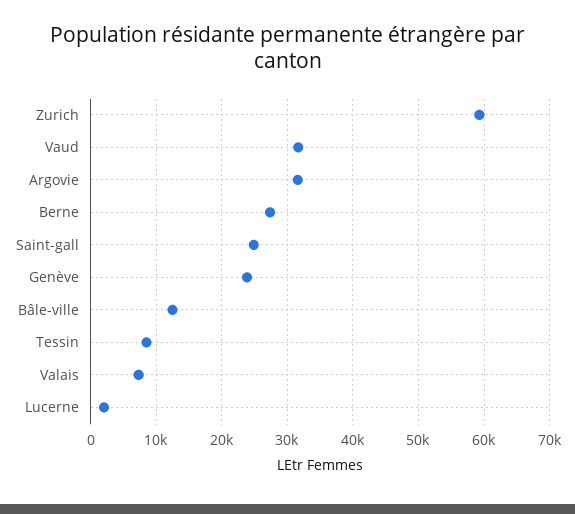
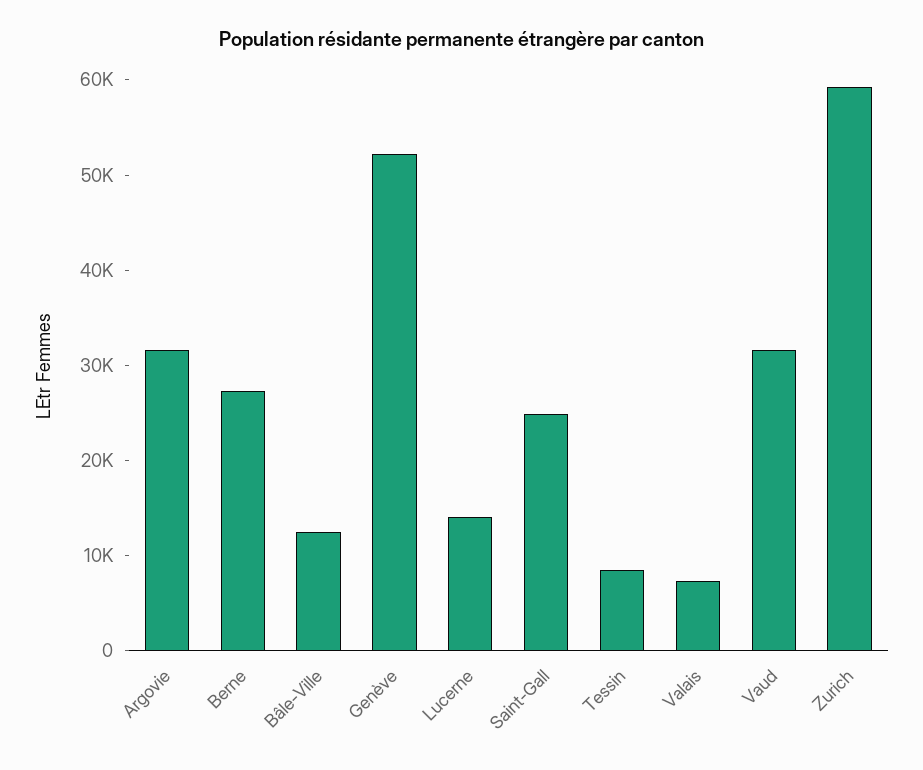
  {
    "Zurich": 59000,
    "Vaud": 32000,
    "Argovie": 32000,
    "Berne": 27000,
    "Saint-gall": 25000,
-   "Genève": 24000,
+   "Genève": 52000,
    "Bâle-ville": 12000,
    "Tessin": 9000,
    "Valais": 7000,
-   "Lucerne": 2000
+   "Lucerne": 14000
  }

